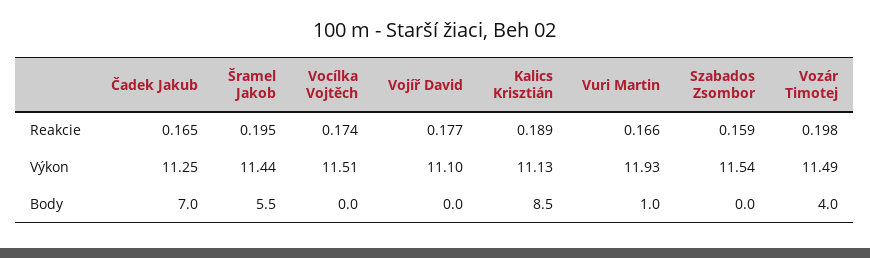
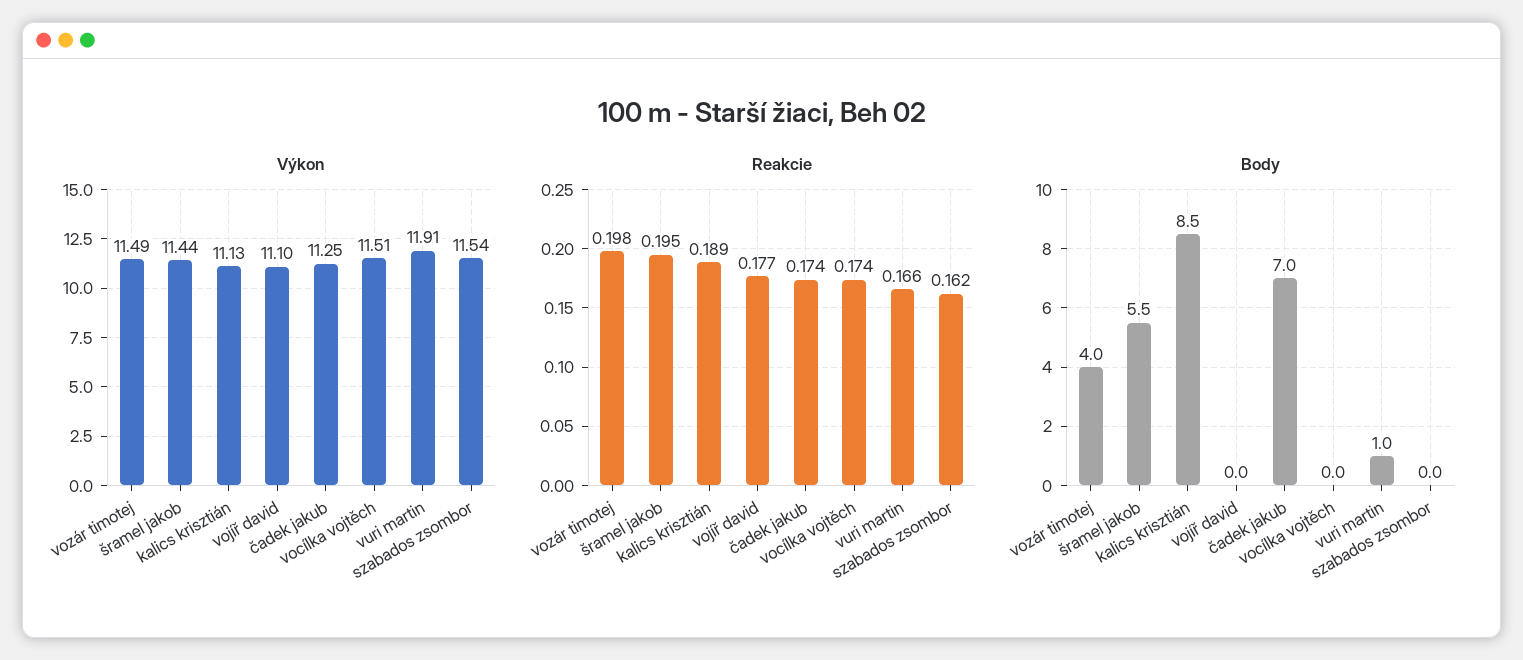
  {
    "Reakcie": {
-     "Čadek Jakub": 0.165,
+     "Čadek Jakub": 0.174,
      "Šramel Jakob": 0.195,
      "Vocílka Vojtěch": 0.174,
      "Vojíř David": 0.177,
      "Kalics Krisztián": 0.189,
      "Vuri Martin": 0.166,
-     "Szabados Zsombor": 0.159,
+     "Szabados Zsombor": 0.162,
      "Vozár Timotej": 0.198
    },
    "Výkon": {
      "Čadek Jakub": 11.25,
      "Šramel Jakob": 11.44,
      "Vocílka Vojtěch": 11.51,
      "Vojíř David": 11.1,
      "Kalics Krisztián": 11.13,
-     "Vuri Martin": 11.93,
+     "Vuri Martin": 11.91,
      "Szabados Zsombor": 11.54,
      "Vozár Timotej": 11.49
    },
    "Body": {
      "Čadek Jakub": 7,
      "Šramel Jakob": 5.5,
      "Vocílka Vojtěch": 0,
      "Vojíř David": 0,
      "Kalics Krisztián": 8.5,
      "Vuri Martin": 1,
      "Szabados Zsombor": 0,
      "Vozár Timotej": 4
    }
  }

